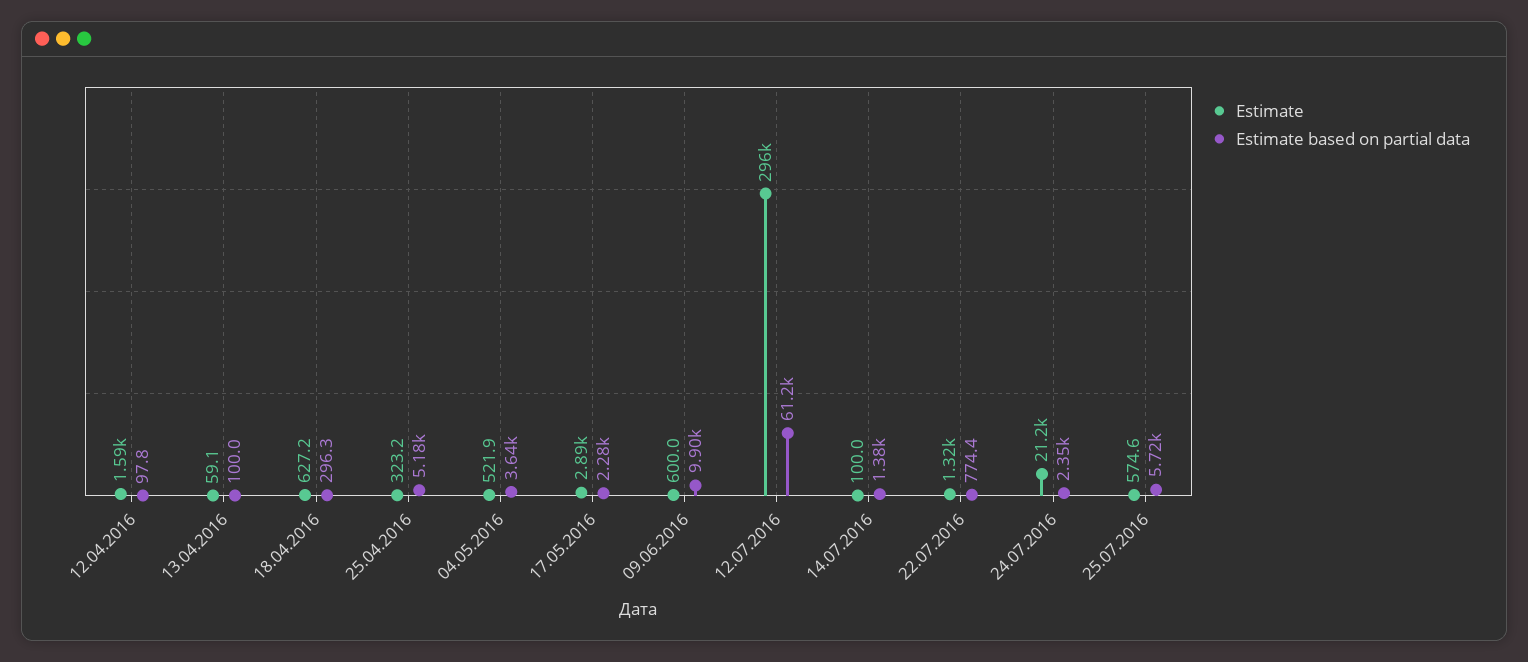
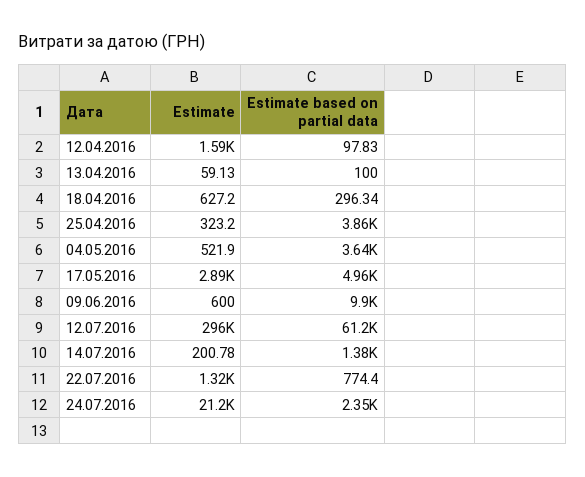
  {
    "Estimate": {
      "12.04.2016": 1590,
      "13.04.2016": 59.13,
      "18.04.2016": 627.2,
      "25.04.2016": 323.2,
      "04.05.2016": 521.9,
      "17.05.2016": 2890,
      "09.06.2016": 600,
      "12.07.2016": 296000,
-     "14.07.2016": 100,
+     "14.07.2016": 200.78,
      "22.07.2016": 1320,
-     "24.07.2016": 21200,
+     "24.07.2016": 21200
-     "25.07.2016": 574.6
    },
    "Estimate based on partial data": {
      "12.04.2016": 97.83,
      "13.04.2016": 100,
      "18.04.2016": 296.34,
-     "25.04.2016": 5180,
+     "25.04.2016": 3860,
      "04.05.2016": 3640,
-     "17.05.2016": 2280,
+     "17.05.2016": 4960,
      "09.06.2016": 9900,
      "12.07.2016": 61200,
      "14.07.2016": 1380,
      "22.07.2016": 774.4,
-     "24.07.2016": 2350,
+     "24.07.2016": 2350
-     "25.07.2016": 5720
    }
  }

